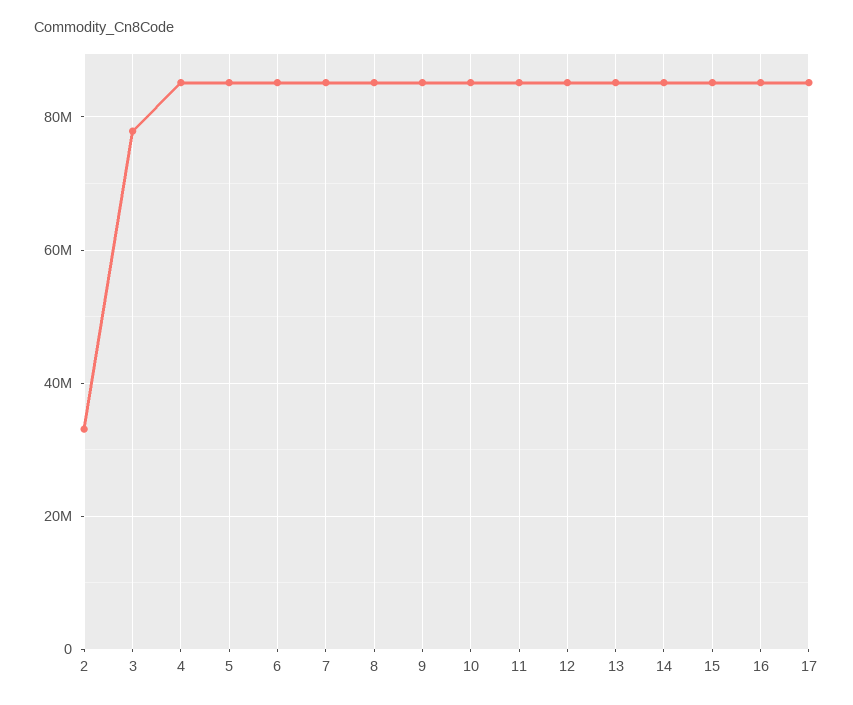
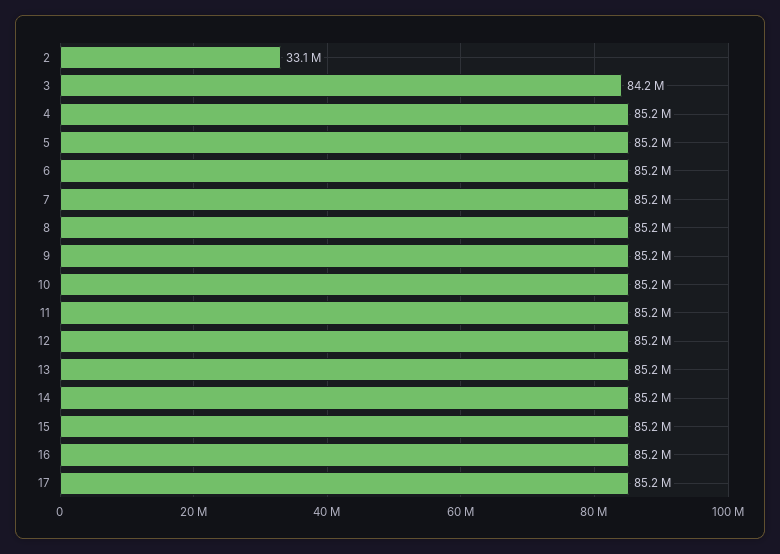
  {
    "2": 33100000,
-   "3": 78000000,
+   "3": 84200000,
    "4": 85200000,
    "5": 85200000,
    "6": 85200000,
    "7": 85200000,
    "8": 85200000,
    "9": 85200000,
    "10": 85200000,
    "11": 85200000,
    "12": 85200000,
    "13": 85200000,
    "14": 85200000,
    "15": 85200000,
    "16": 85200000,
    "17": 85200000
  }

